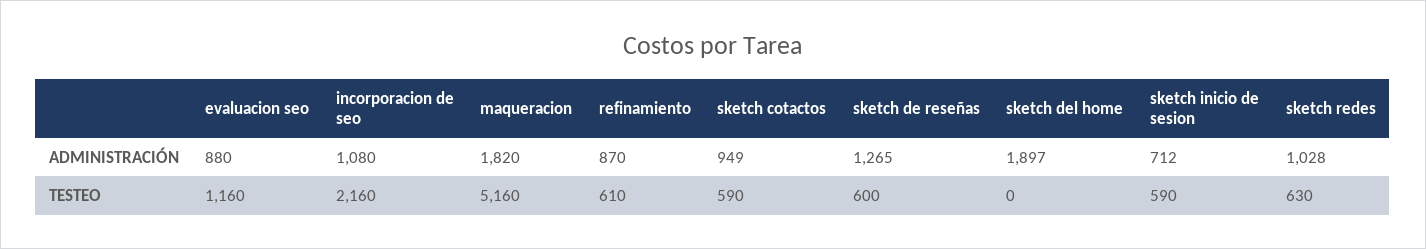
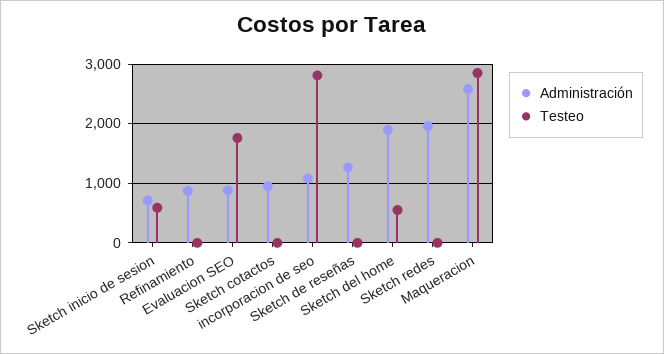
  {
    "ADMINISTRACIÓN": {
      "evaluacion seo": 880,
      "incorporacion de seo": 1080,
-     "maqueracion": 1820,
+     "maqueracion": 2600,
      "refinamiento": 870,
      "sketch cotactos": 949,
      "sketch de reseñas": 1265,
      "sketch del home": 1897,
      "sketch inicio de sesion": 712,
-     "sketch redes": 1028
+     "sketch redes": 2000
    },
    "TESTEO": {
-     "evaluacion seo": 1160,
+     "evaluacion seo": 1800,
-     "incorporacion de seo": 2160,
+     "incorporacion de seo": 2800,
-     "maqueracion": 5160,
+     "maqueracion": 2800,
-     "refinamiento": 610,
+     "refinamiento": 0,
-     "sketch cotactos": 590,
+     "sketch cotactos": 0,
-     "sketch de reseñas": 600,
+     "sketch de reseñas": 0,
-     "sketch del home": 0,
+     "sketch del home": 600,
      "sketch inicio de sesion": 590,
-     "sketch redes": 630
+     "sketch redes": 0
    }
  }

